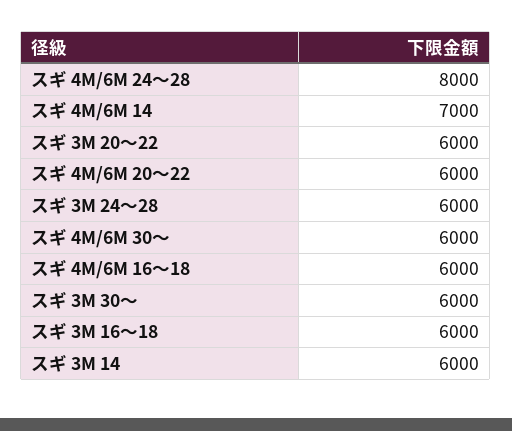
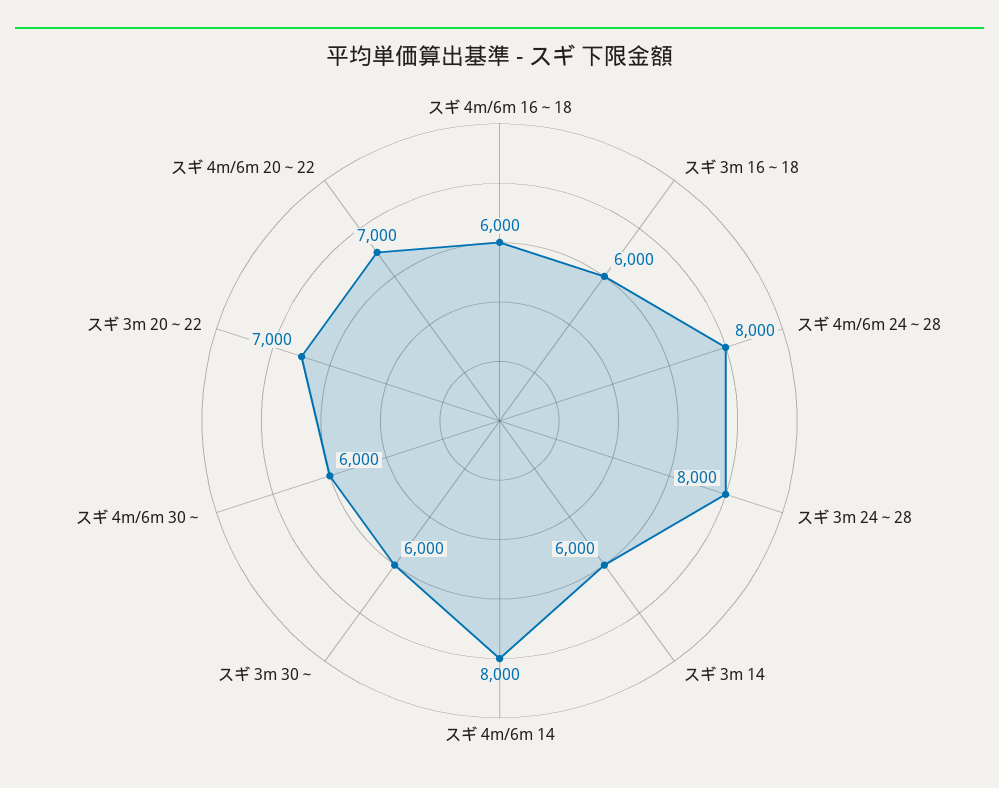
  {
    "スギ 4M/6M 24～28": 8000,
-   "スギ 4M/6M 14": 7000,
+   "スギ 4M/6M 14": 8000,
-   "スギ 3M 20～22": 6000,
+   "スギ 3M 20～22": 7000,
-   "スギ 4M/6M 20～22": 6000,
+   "スギ 4M/6M 20～22": 7000,
-   "スギ 3M 24～28": 6000,
+   "スギ 3M 24～28": 8000,
    "スギ 4M/6M 30～": 6000,
    "スギ 4M/6M 16～18": 6000,
    "スギ 3M 30～": 6000,
    "スギ 3M 16～18": 6000,
    "スギ 3M 14": 6000
  }

